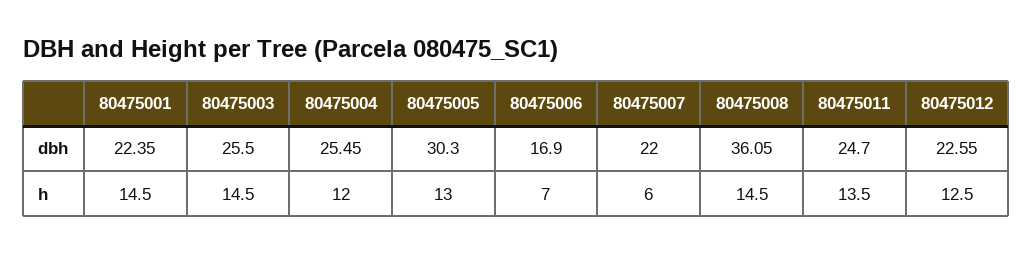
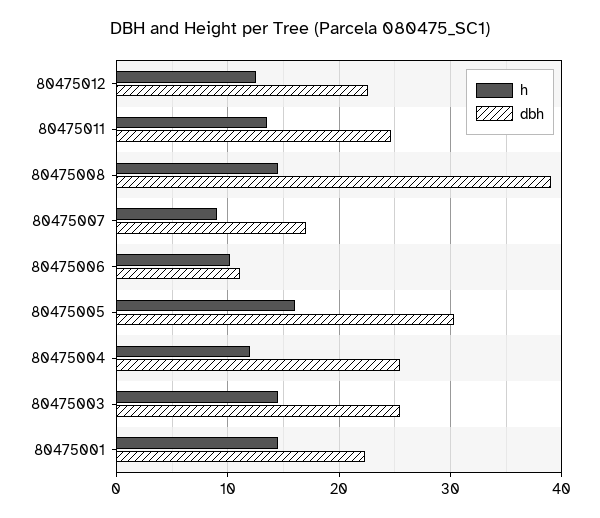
  {
    "dbh": {
      "80475001": 22.35,
      "80475003": 25.5,
      "80475004": 25.45,
      "80475005": 30.3,
-     "80475006": 16.9,
+     "80475006": 11,
-     "80475007": 22,
+     "80475007": 17,
-     "80475008": 36.05,
+     "80475008": 39,
      "80475011": 24.7,
      "80475012": 22.55
    },
    "h": {
      "80475001": 14.5,
      "80475003": 14.5,
      "80475004": 12,
-     "80475005": 13,
+     "80475005": 16,
-     "80475006": 7,
+     "80475006": 10,
-     "80475007": 6,
+     "80475007": 9,
      "80475008": 14.5,
      "80475011": 13.5,
      "80475012": 12.5
    }
  }

